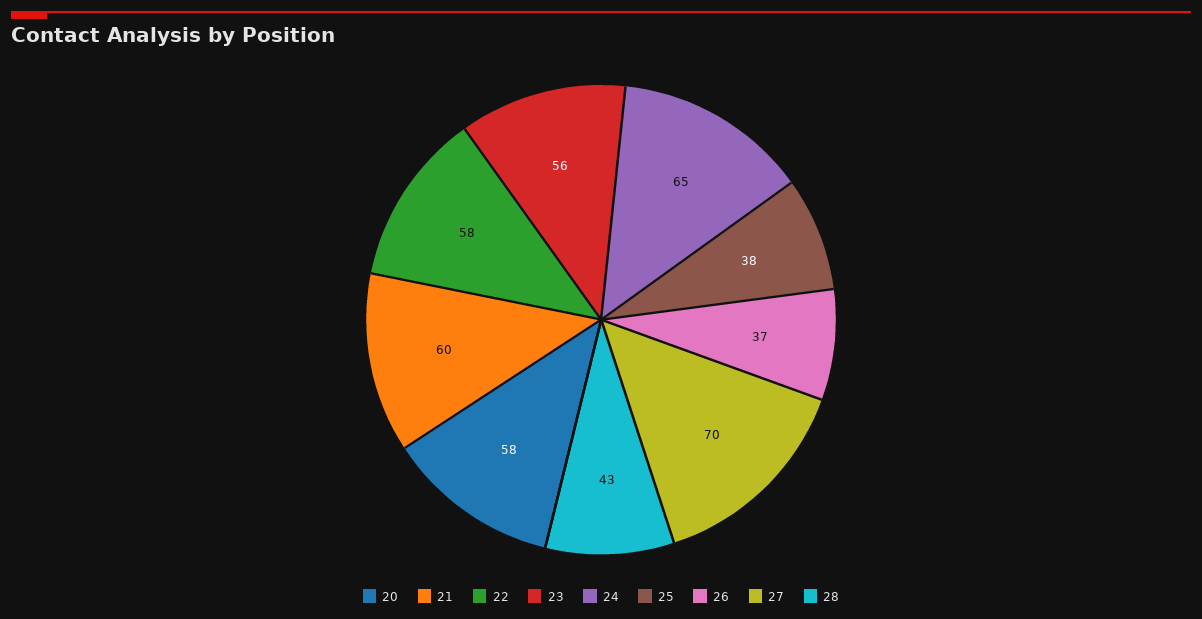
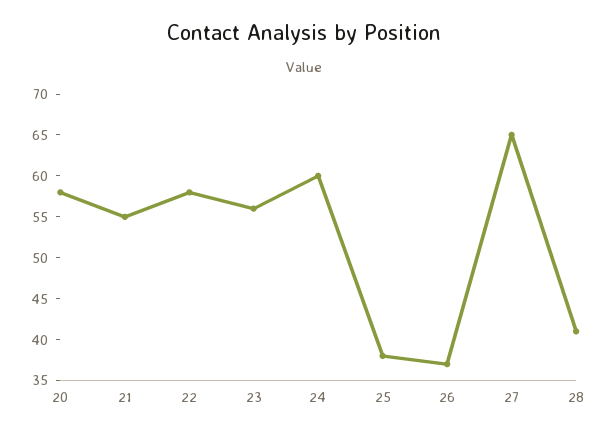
  {
    "20": 58,
-   "21": 60,
+   "21": 55,
    "22": 58,
    "23": 56,
-   "24": 65,
+   "24": 60,
    "25": 38,
    "26": 37,
-   "27": 70,
+   "27": 65,
-   "28": 43
+   "28": 41
  }

